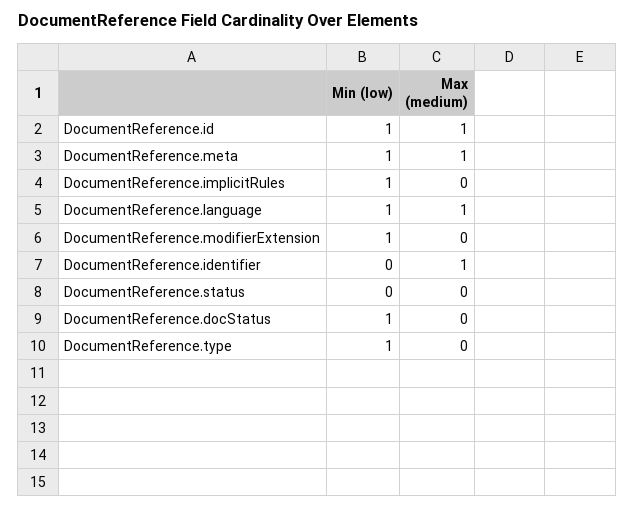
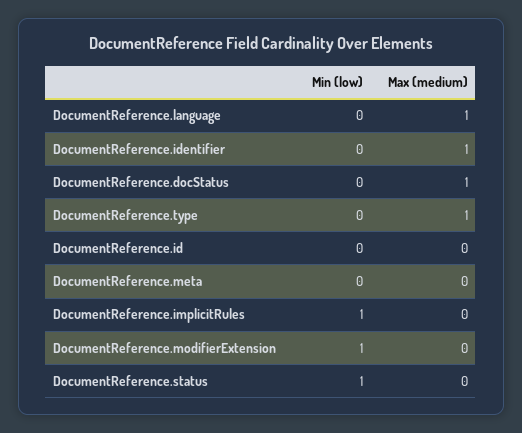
  {
    "Min (low)": {
-     "DocumentReference.id": 1,
+     "DocumentReference.id": 0,
-     "DocumentReference.meta": 1,
+     "DocumentReference.meta": 0,
      "DocumentReference.implicitRules": 1,
-     "DocumentReference.language": 1,
+     "DocumentReference.language": 0,
      "DocumentReference.modifierExtension": 1,
      "DocumentReference.identifier": 0,
-     "DocumentReference.status": 0,
+     "DocumentReference.status": 1,
-     "DocumentReference.docStatus": 1,
+     "DocumentReference.docStatus": 0,
-     "DocumentReference.type": 1
+     "DocumentReference.type": 0
    },
    "Max (medium)": {
-     "DocumentReference.id": 1,
+     "DocumentReference.id": 0,
-     "DocumentReference.meta": 1,
+     "DocumentReference.meta": 0,
      "DocumentReference.implicitRules": 0,
      "DocumentReference.language": 1,
      "DocumentReference.modifierExtension": 0,
      "DocumentReference.identifier": 1,
      "DocumentReference.status": 0,
-     "DocumentReference.docStatus": 0,
+     "DocumentReference.docStatus": 1,
-     "DocumentReference.type": 0
+     "DocumentReference.type": 1
    }
  }

